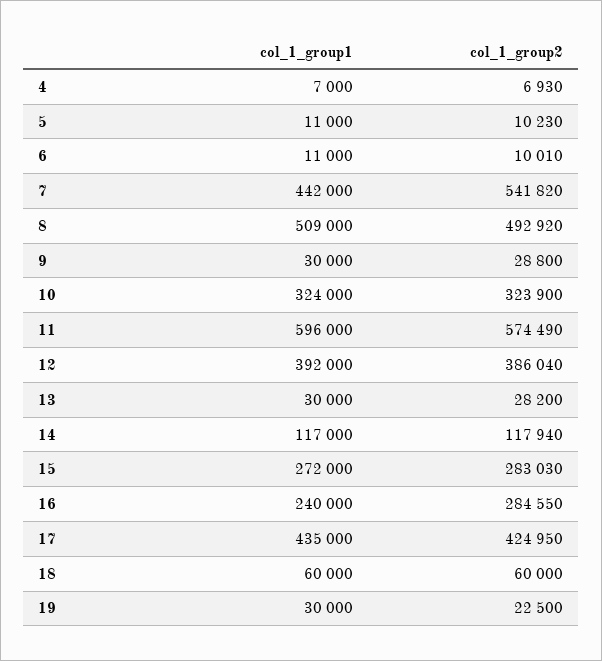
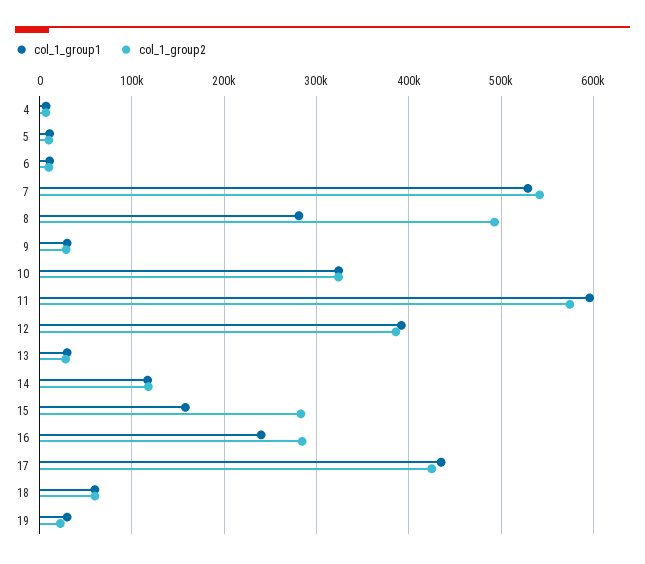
  {
    "col_1_group1": {
      "4": 7000,
      "5": 11000,
      "6": 11000,
-     "7": 442000,
+     "7": 530000,
-     "8": 509000,
+     "8": 280000,
      "9": 30000,
      "10": 324000,
      "11": 596000,
      "12": 392000,
      "13": 30000,
      "14": 117000,
-     "15": 272000,
+     "15": 160000,
      "16": 240000,
      "17": 435000,
      "18": 60000,
      "19": 30000
    },
    "col_1_group2": {
      "4": 6930,
      "5": 10230,
      "6": 10010,
      "7": 541820,
      "8": 492920,
      "9": 28800,
      "10": 323900,
      "11": 574490,
      "12": 386040,
      "13": 28200,
      "14": 117940,
      "15": 283030,
      "16": 284550,
      "17": 424950,
      "18": 60000,
      "19": 22500
    }
  }

